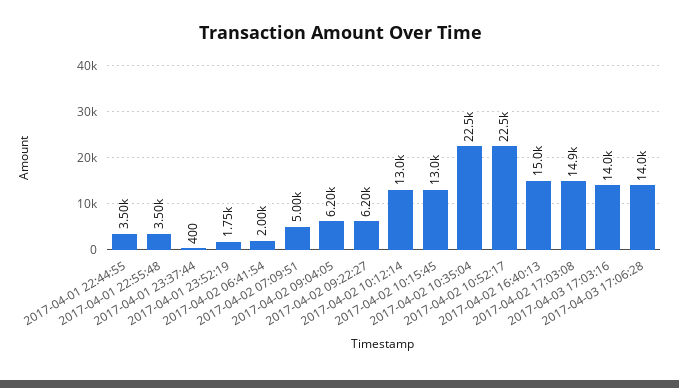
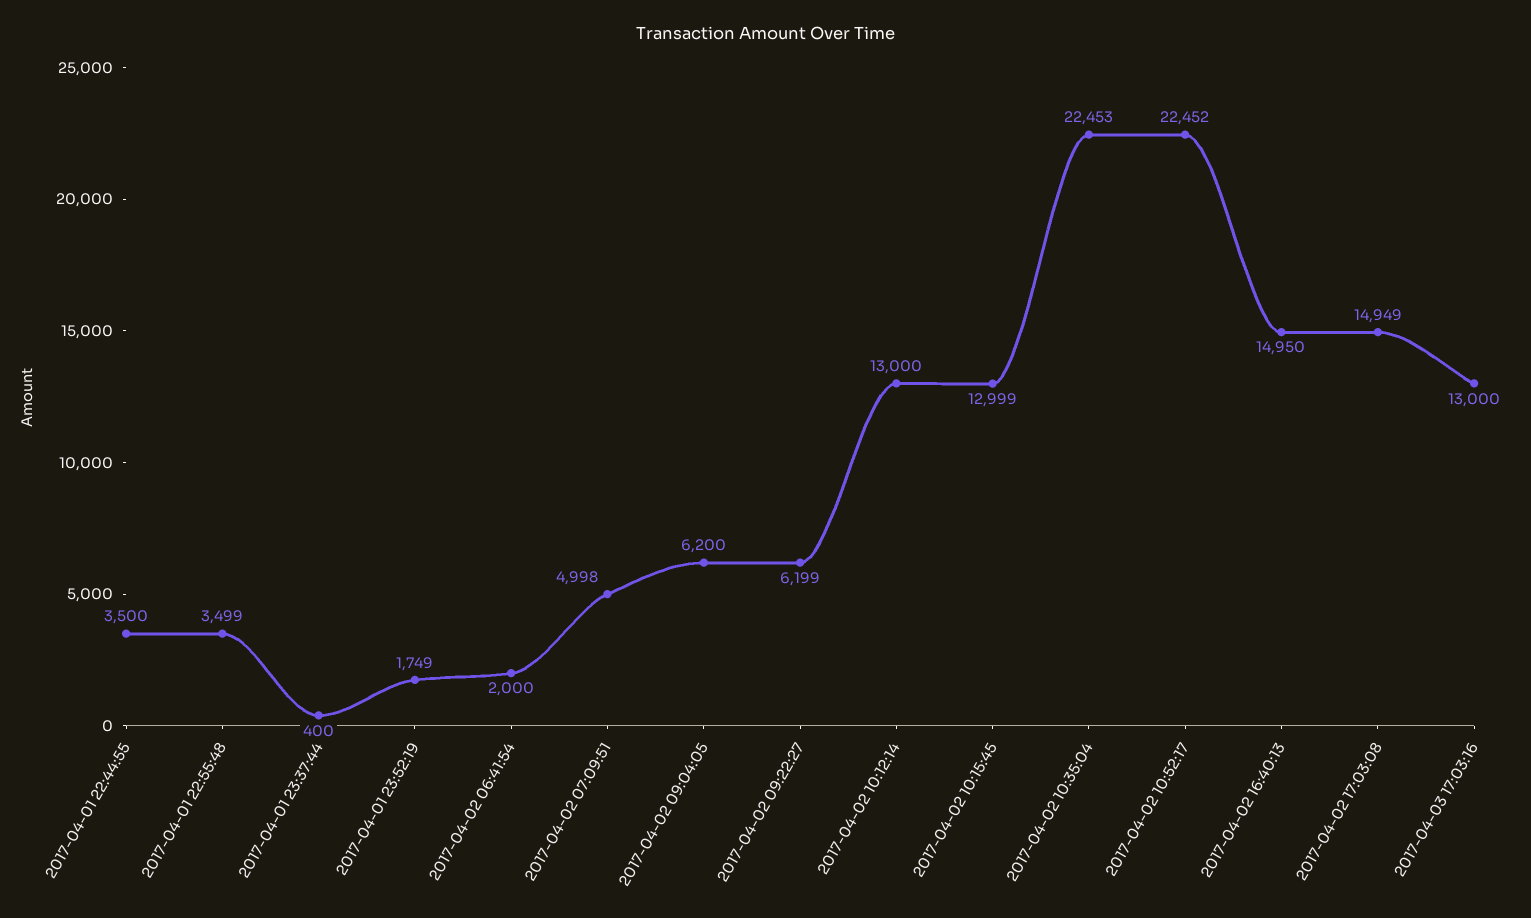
  {
    "2017-04-01 22:44:55": 3500,
    "2017-04-01 22:55:48": 3499,
    "2017-04-01 23:37:44": 400,
    "2017-04-01 23:52:19": 1749,
    "2017-04-02 06:41:54": 2000,
    "2017-04-02 07:09:51": 4998,
    "2017-04-02 09:04:05": 6200,
    "2017-04-02 09:22:27": 6199,
    "2017-04-02 10:12:14": 13000,
    "2017-04-02 10:15:45": 12999,
    "2017-04-02 10:35:04": 22453,
    "2017-04-02 10:52:17": 22452,
    "2017-04-02 16:40:13": 14950,
    "2017-04-02 17:03:08": 14949,
-   "2017-04-03 17:03:16": 14000,
+   "2017-04-03 17:03:16": 13000
-   "2017-04-03 17:06:28": 14000
  }

